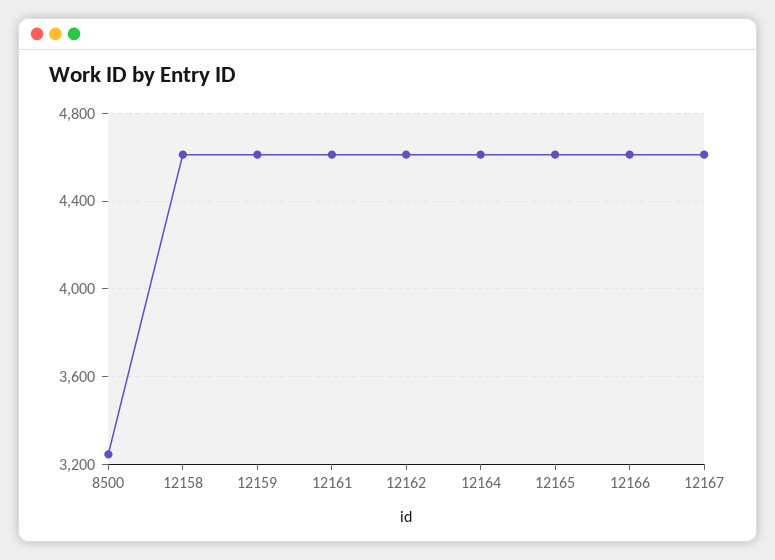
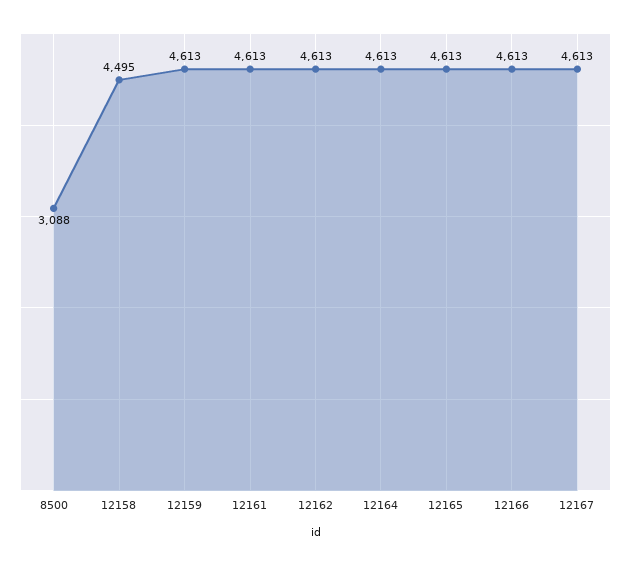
  {
-   "8500": 3250,
+   "8500": 3088,
-   "12158": 4600,
+   "12158": 4495,
    "12159": 4613,
    "12161": 4613,
    "12162": 4613,
    "12164": 4613,
    "12165": 4613,
    "12166": 4613,
    "12167": 4613
  }

